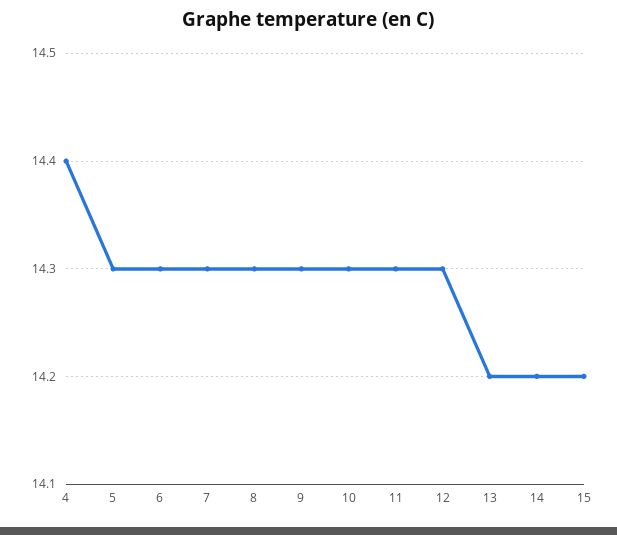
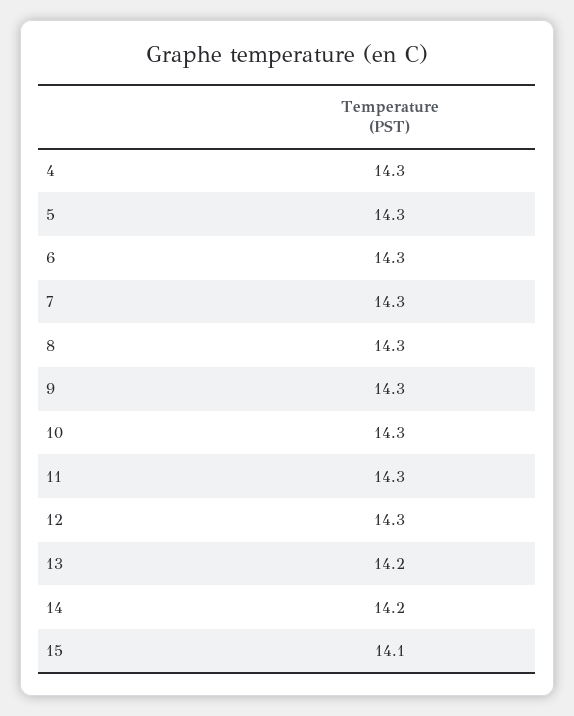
  {
-   "4": 14.4,
+   "4": 14.3,
    "5": 14.3,
    "6": 14.3,
    "7": 14.3,
    "8": 14.3,
    "9": 14.3,
    "10": 14.3,
    "11": 14.3,
    "12": 14.3,
    "13": 14.2,
    "14": 14.2,
-   "15": 14.2
+   "15": 14.1
  }

